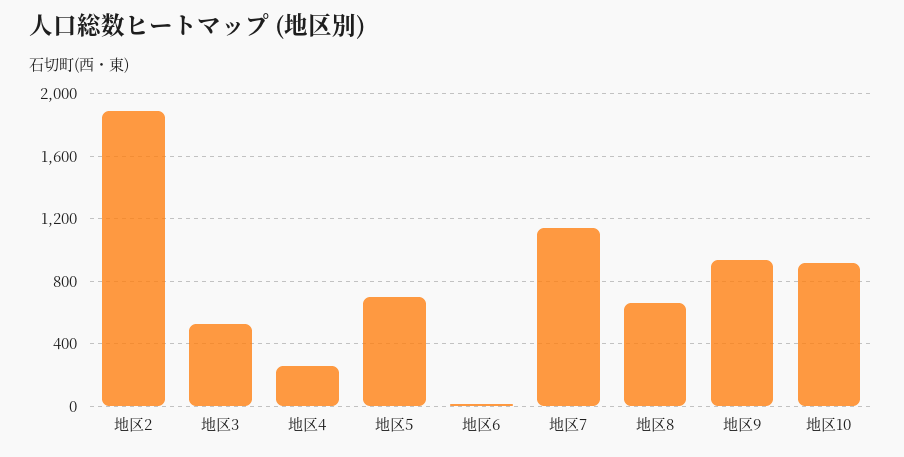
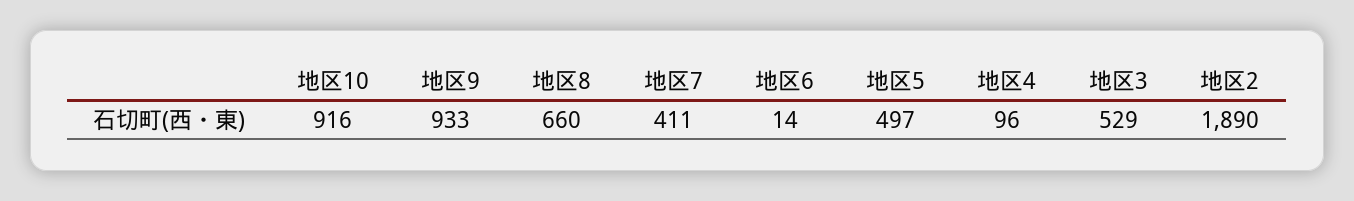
  {
    "地区2": 1890,
    "地区3": 529,
-   "地区4": 250,
+   "地区4": 96,
-   "地区5": 700,
+   "地区5": 497,
    "地区6": 14,
-   "地区7": 1150,
+   "地区7": 411,
    "地区8": 660,
    "地区9": 933,
    "地区10": 916
  }

